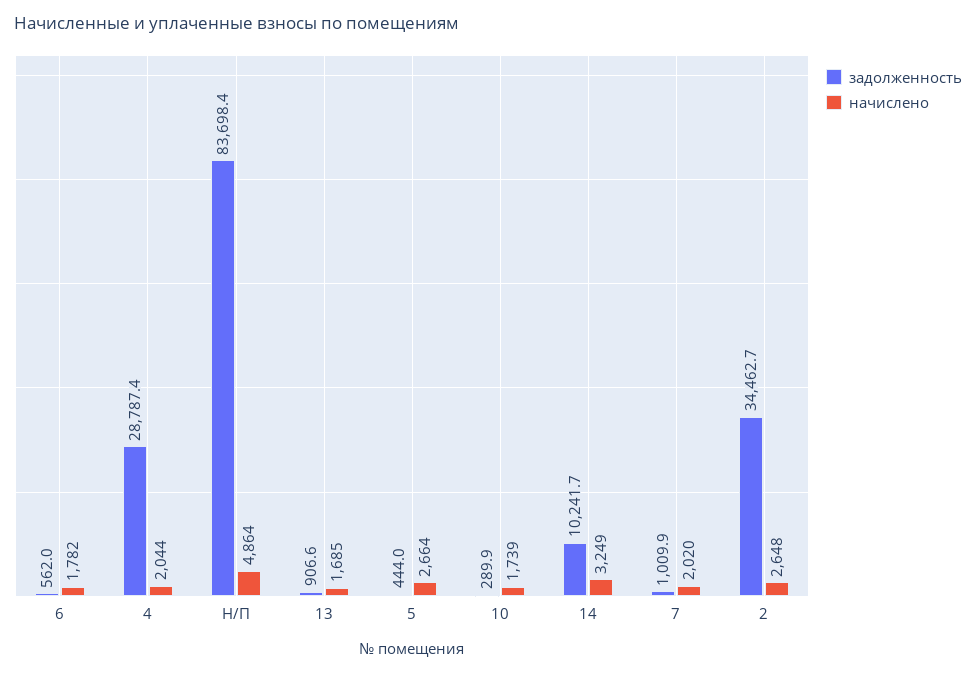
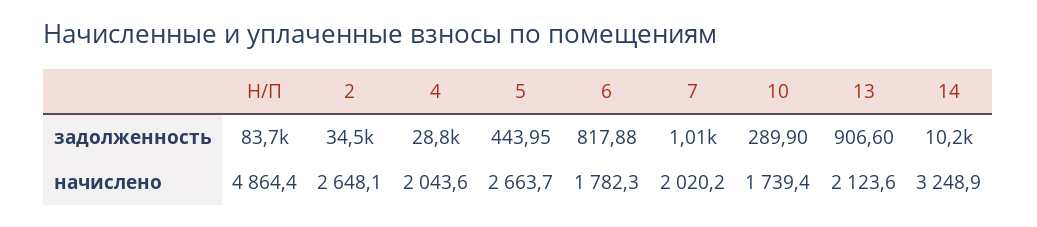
  {
    "задолженность": {
-     "6": 562,
+     "6": 817.88,
      "4": 28787.4,
      "Н/П": 83698.4,
      "13": 906.6,
      "5": 443.95,
      "10": 289.9,
      "14": 10241.7,
      "7": 1009.9,
      "2": 34462.7
    },
    "начислено": {
      "6": 1782.3,
      "4": 2043.6,
      "Н/П": 4864.4,
-     "13": 1685,
+     "13": 2123.6,
      "5": 2663.7,
      "10": 1739.4,
      "14": 3248.9,
      "7": 2020.2,
      "2": 2648.1
    }
  }

